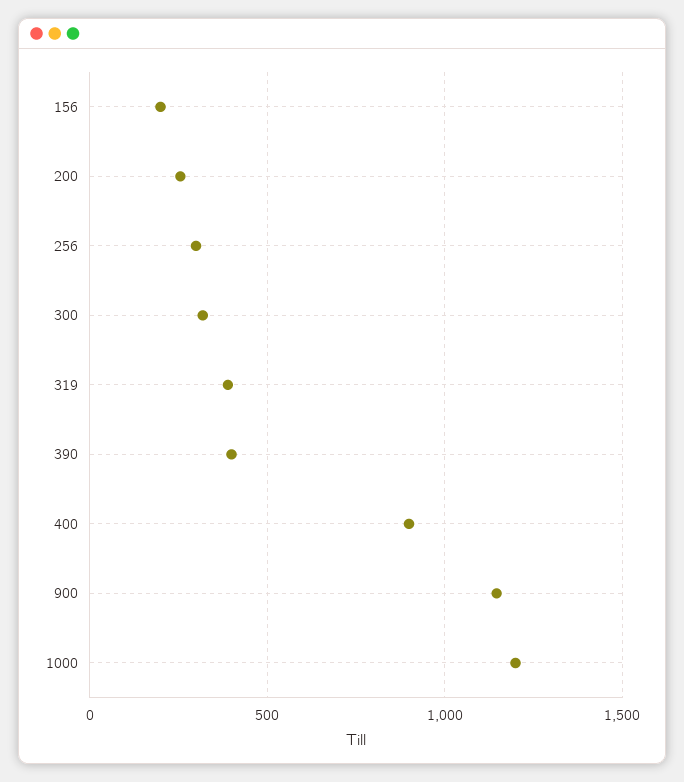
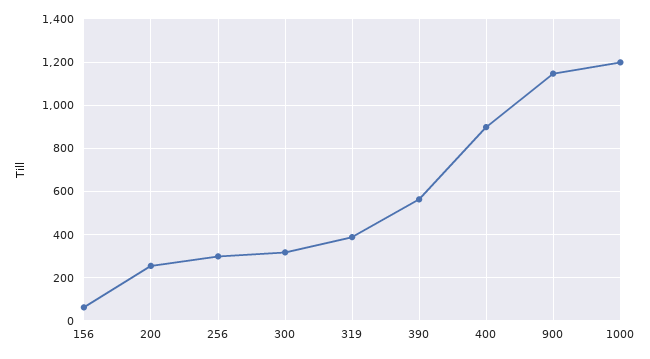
  {
-   "156": 200,
+   "156": 50,
    "200": 250,
    "256": 300,
    "300": 300,
    "319": 400,
-   "390": 400,
+   "390": 550,
    "400": 900,
    "900": 1150,
    "1000": 1200
  }

